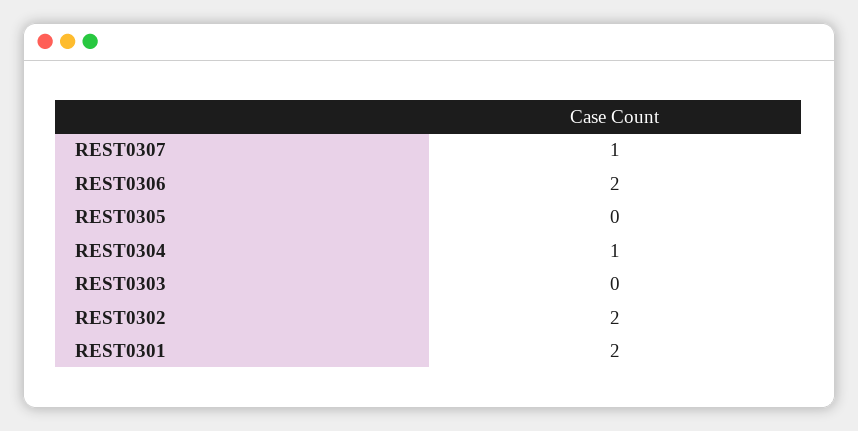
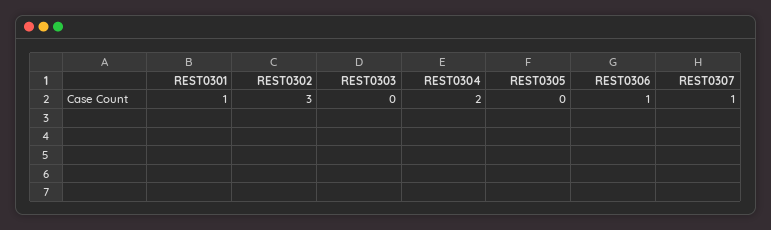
  {
    "REST0307": 1,
-   "REST0306": 2,
+   "REST0306": 1,
    "REST0305": 0,
-   "REST0304": 1,
+   "REST0304": 2,
    "REST0303": 0,
-   "REST0302": 2,
+   "REST0302": 3,
-   "REST0301": 2
+   "REST0301": 1
  }

